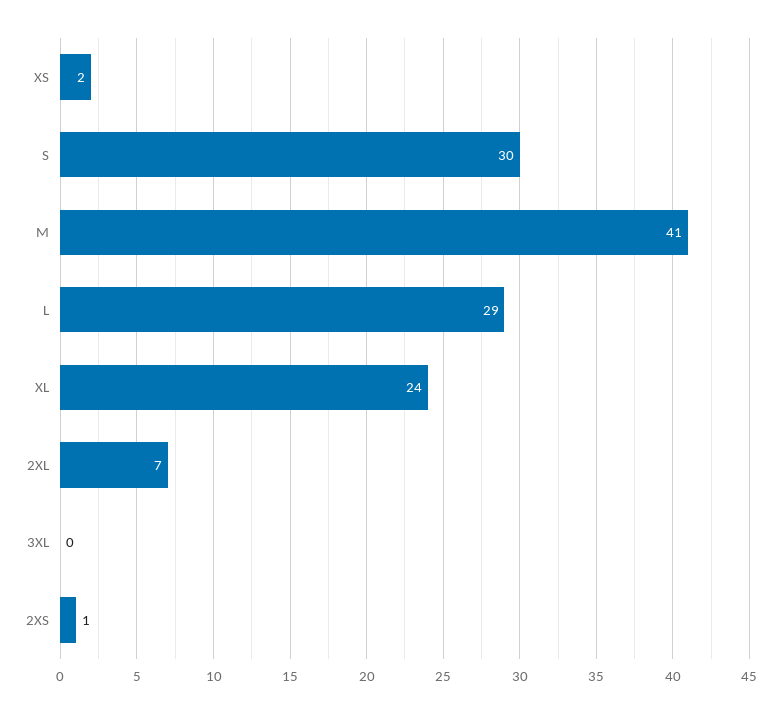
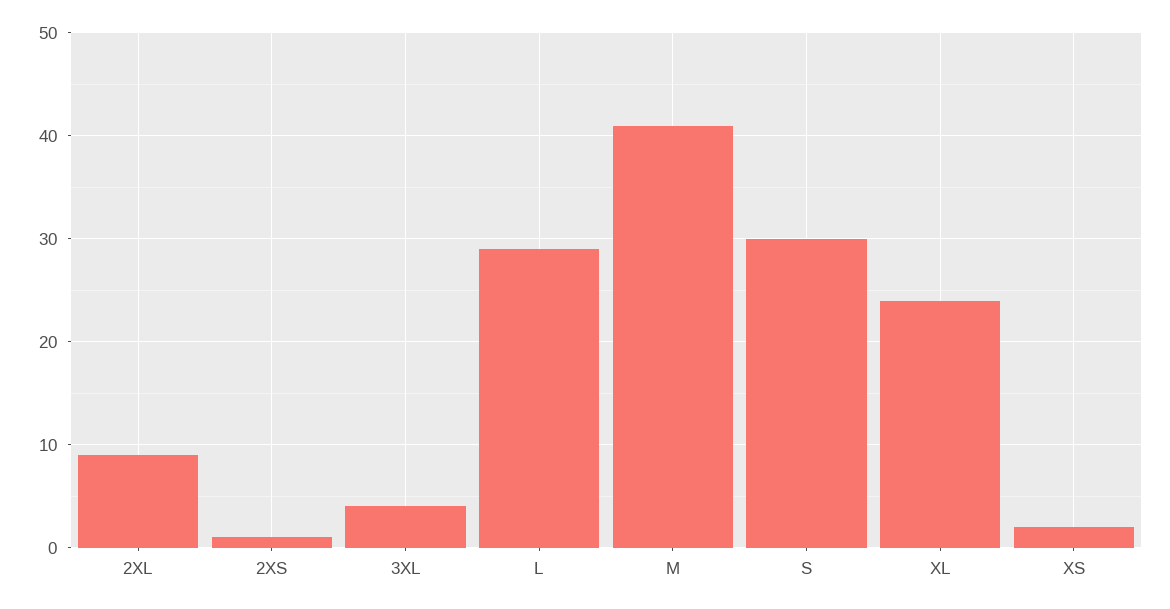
  {
    "XS": 2,
    "S": 30,
    "M": 41,
    "L": 29,
    "XL": 24,
-   "2XL": 7,
+   "2XL": 9,
-   "3XL": 0,
+   "3XL": 4,
    "2XS": 1
  }

